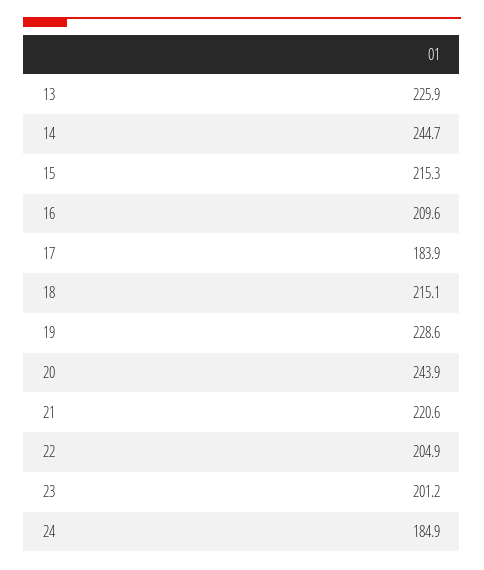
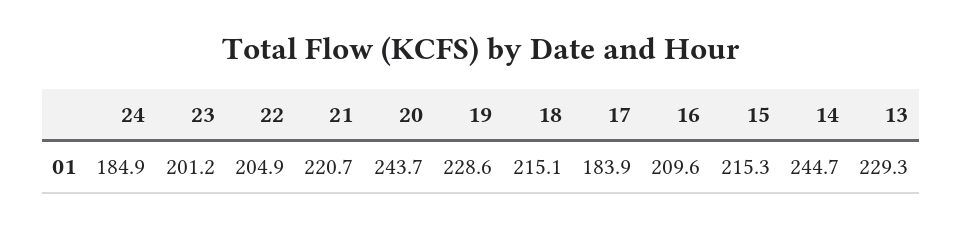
  {
-   "13": 225.9,
+   "13": 229.3,
    "14": 244.7,
    "15": 215.3,
    "16": 209.6,
    "17": 183.9,
    "18": 215.1,
    "19": 228.6,
-   "20": 243.9,
+   "20": 243.7,
-   "21": 220.6,
+   "21": 220.7,
    "22": 204.9,
    "23": 201.2,
    "24": 184.9
  }

